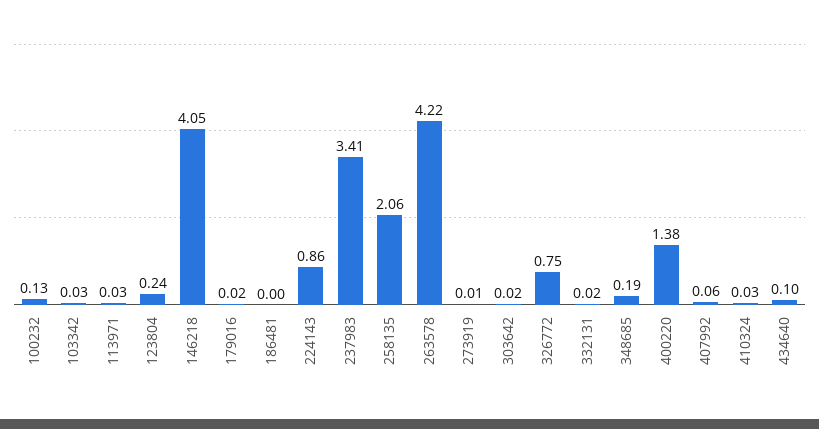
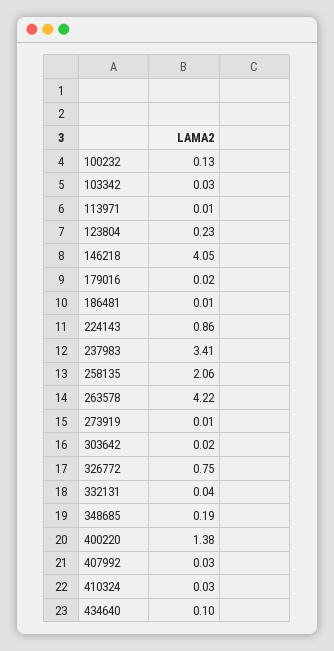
  {
    "100232": 0.13,
    "103342": 0.03,
-   "113971": 0.03,
+   "113971": 0.01,
-   "123804": 0.24,
+   "123804": 0.23,
    "146218": 4.05,
    "179016": 0.02,
-   "186481": 0,
+   "186481": 0.01,
    "224143": 0.86,
    "237983": 3.41,
    "258135": 2.06,
    "263578": 4.22,
    "273919": 0.01,
    "303642": 0.02,
    "326772": 0.75,
-   "332131": 0.02,
+   "332131": 0.04,
    "348685": 0.19,
    "400220": 1.38,
-   "407992": 0.06,
+   "407992": 0.03,
    "410324": 0.03,
    "434640": 0.1
  }

